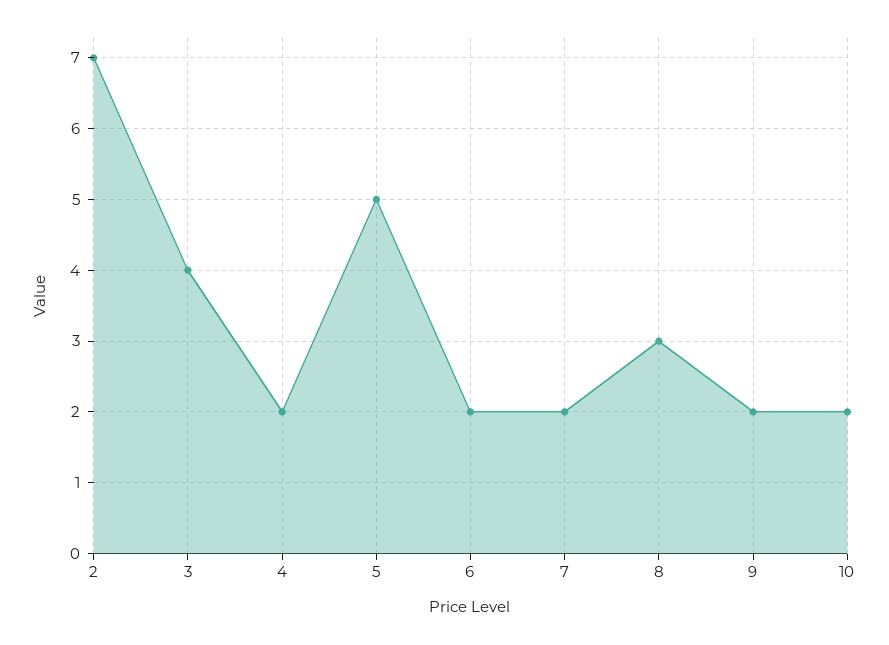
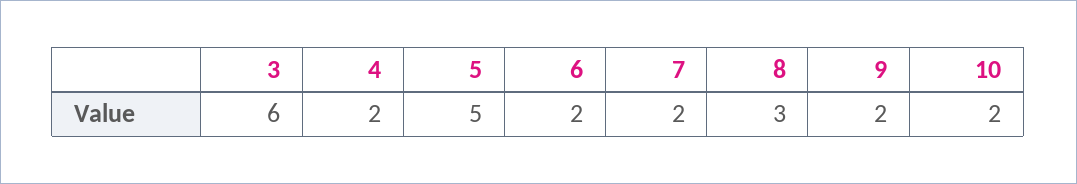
  {
-   "2": 7,
-   "3": 4,
+   "3": 6,
    "4": 2,
    "5": 5,
    "6": 2,
    "7": 2,
    "8": 3,
    "9": 2,
    "10": 2
  }

